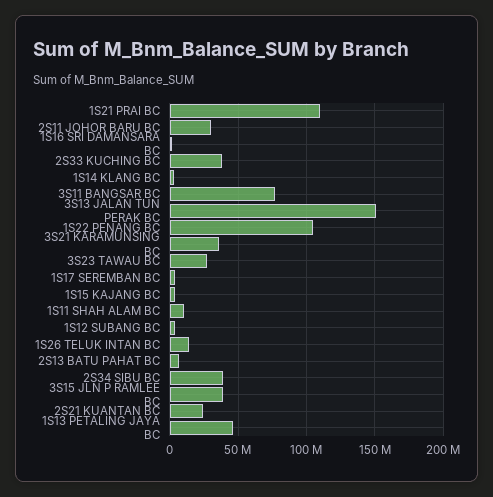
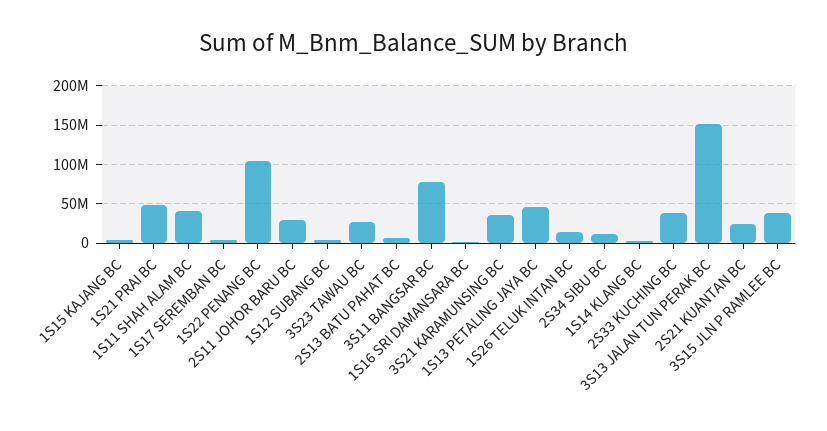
  {
-   "1S21 PRAI BC": 110000000,
+   "1S21 PRAI BC": 50000000,
    "2S11 JOHOR BARU BC": 30000000,
    "1S16 SRI DAMANSARA BC": 0,
    "2S33 KUCHING BC": 40000000,
    "1S14 KLANG BC": 5000000,
    "3S11 BANGSAR BC": 75000000,
    "3S13 JALAN TUN PERAK BC": 150000000,
    "1S22 PENANG BC": 105000000,
    "3S21 KARAMUNSING BC": 35000000,
    "3S23 TAWAU BC": 25000000,
    "1S17 SEREMBAN BC": 5000000,
    "1S15 KAJANG BC": 5000000,
-   "1S11 SHAH ALAM BC": 10000000,
+   "1S11 SHAH ALAM BC": 40000000,
    "1S12 SUBANG BC": 5000000,
    "1S26 TELUK INTAN BC": 15000000,
    "2S13 BATU PAHAT BC": 5000000,
-   "2S34 SIBU BC": 40000000,
+   "2S34 SIBU BC": 10000000,
    "3S15 JLN P RAMLEE BC": 40000000,
    "2S21 KUANTAN BC": 25000000,
    "1S13 PETALING JAYA BC": 45000000
  }

